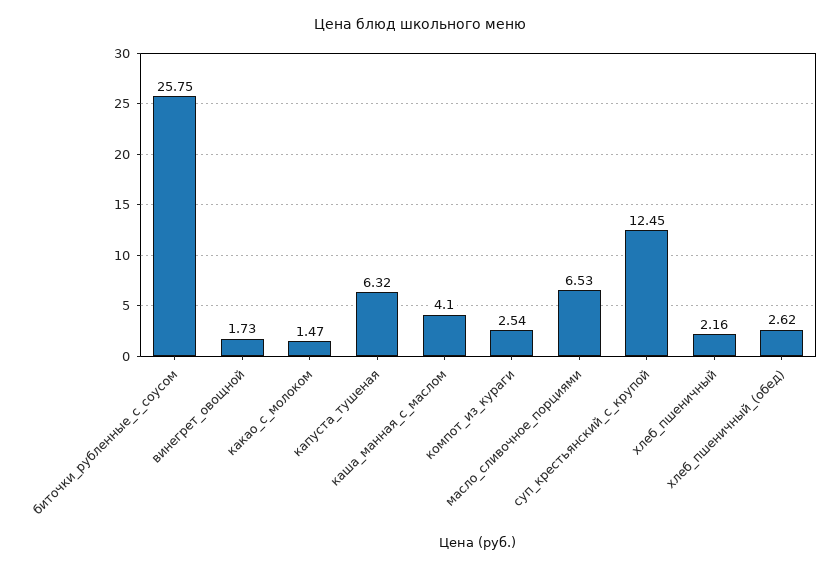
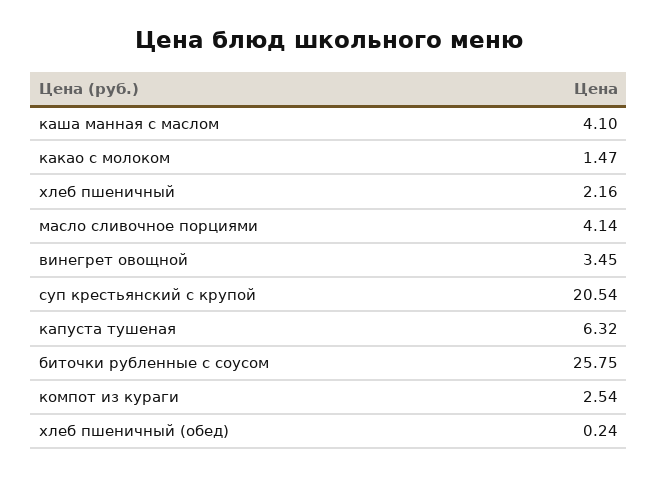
  {
    "биточки_рубленные_с_соусом": 25.75,
-   "винегрет_овощной": 1.73,
+   "винегрет_овощной": 3.45,
    "какао_с_молоком": 1.47,
    "капуста_тушеная": 6.32,
    "каша_манная_с_маслом": 4.1,
    "компот_из_кураги": 2.54,
-   "масло_сливочное_порциями": 6.53,
+   "масло_сливочное_порциями": 4.14,
-   "суп_крестьянский_с_крупой": 12.45,
+   "суп_крестьянский_с_крупой": 20.54,
    "хлеб_пшеничный": 2.16,
-   "хлеб_пшеничный_(обед)": 2.62
+   "хлеб_пшеничный_(обед)": 0.24
  }

